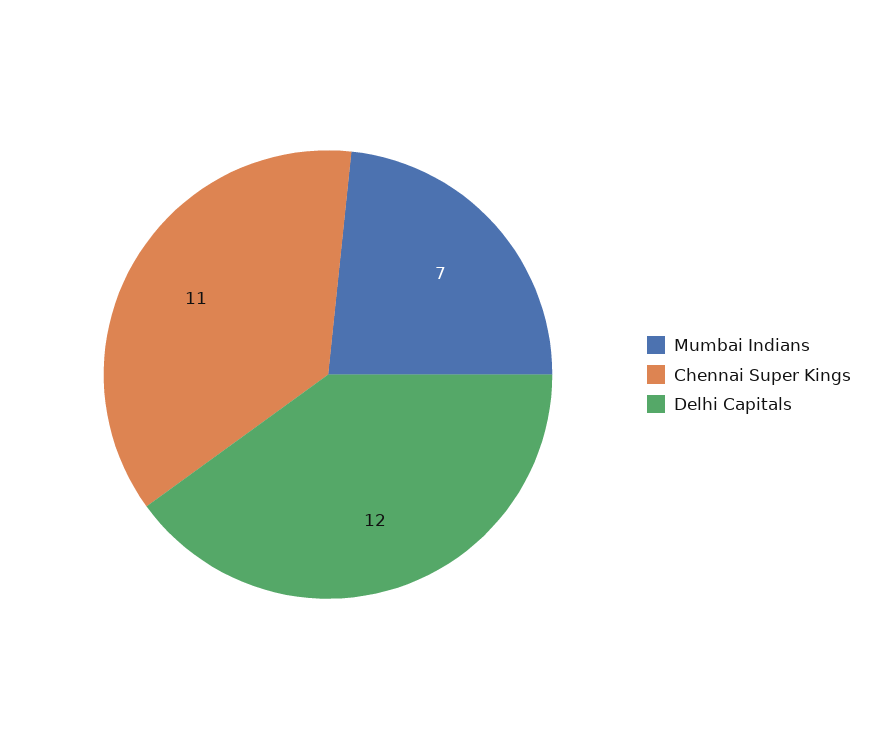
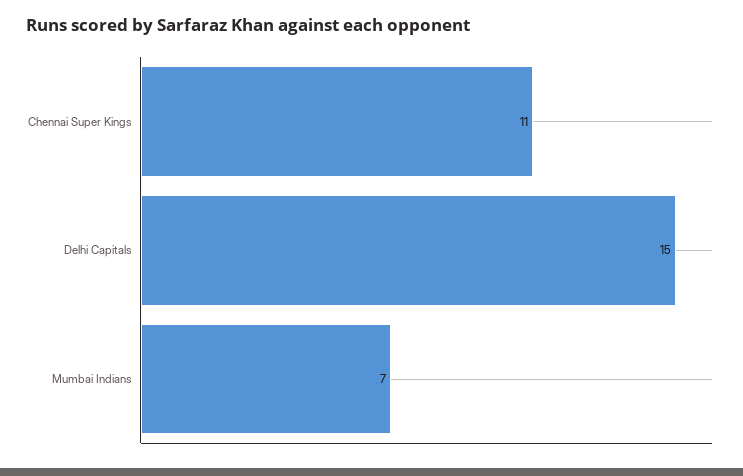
  {
    "Mumbai Indians": 7,
    "Chennai Super Kings": 11,
-   "Delhi Capitals": 12
+   "Delhi Capitals": 15
  }

